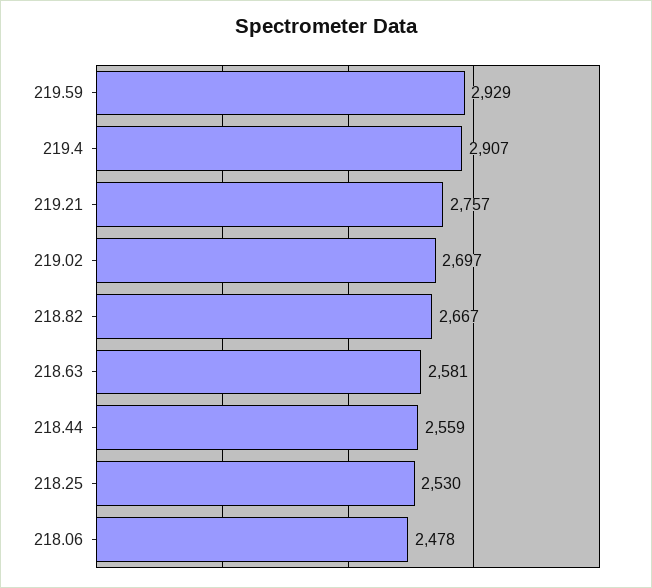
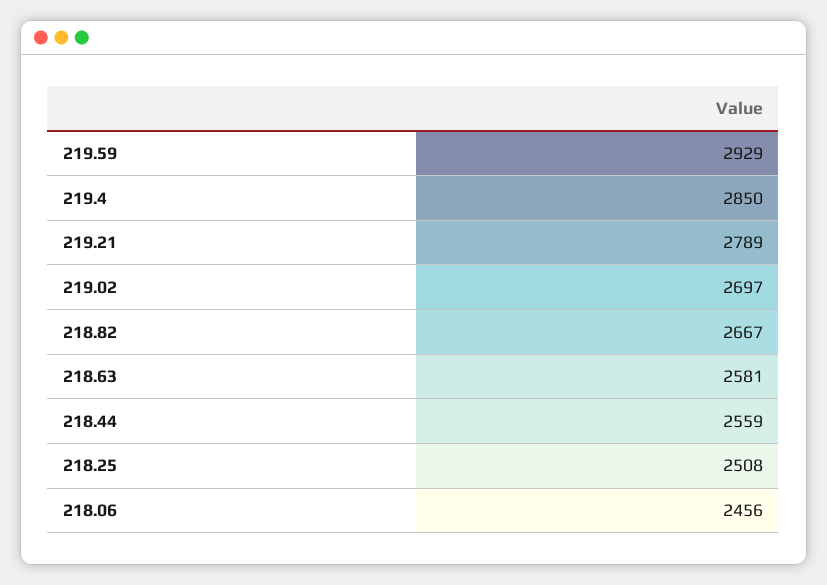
  {
    "219.59": 2929,
-   "219.4": 2907,
+   "219.4": 2850,
-   "219.21": 2757,
+   "219.21": 2789,
    "219.02": 2697,
    "218.82": 2667,
    "218.63": 2581,
    "218.44": 2559,
-   "218.25": 2530,
+   "218.25": 2508,
-   "218.06": 2478
+   "218.06": 2456
  }

